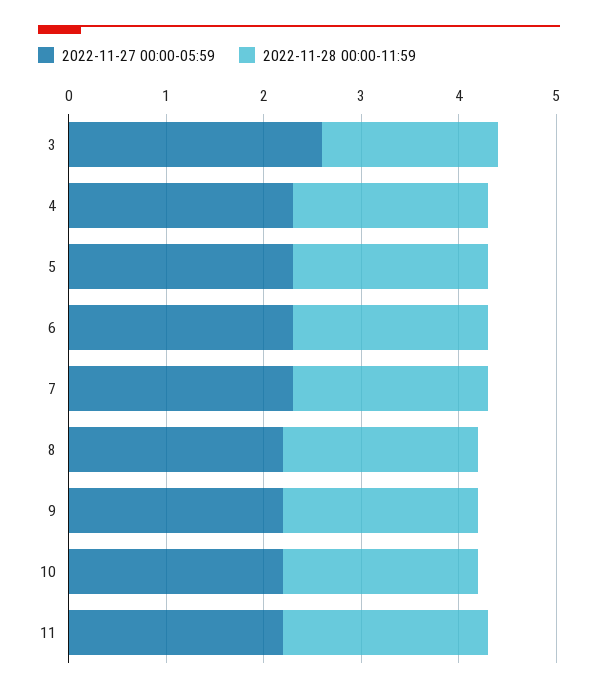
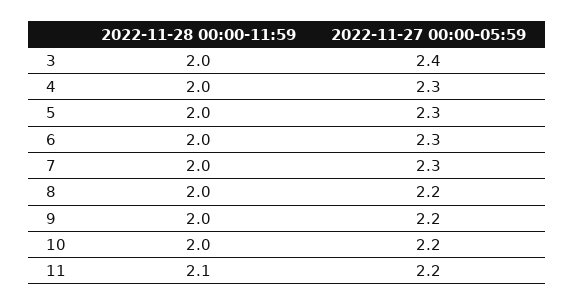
  {
    "2022-11-27 00:00-05:59": {
-     "3": 2.6,
+     "3": 2.4,
      "4": 2.3,
      "5": 2.3,
      "6": 2.3,
      "7": 2.3,
      "8": 2.2,
      "9": 2.2,
      "10": 2.2,
      "11": 2.2
    },
    "2022-11-28 00:00-11:59": {
-     "3": 1.8,
+     "3": 2,
      "4": 2,
      "5": 2,
      "6": 2,
      "7": 2,
      "8": 2,
      "9": 2,
      "10": 2,
      "11": 2.1
    }
  }

